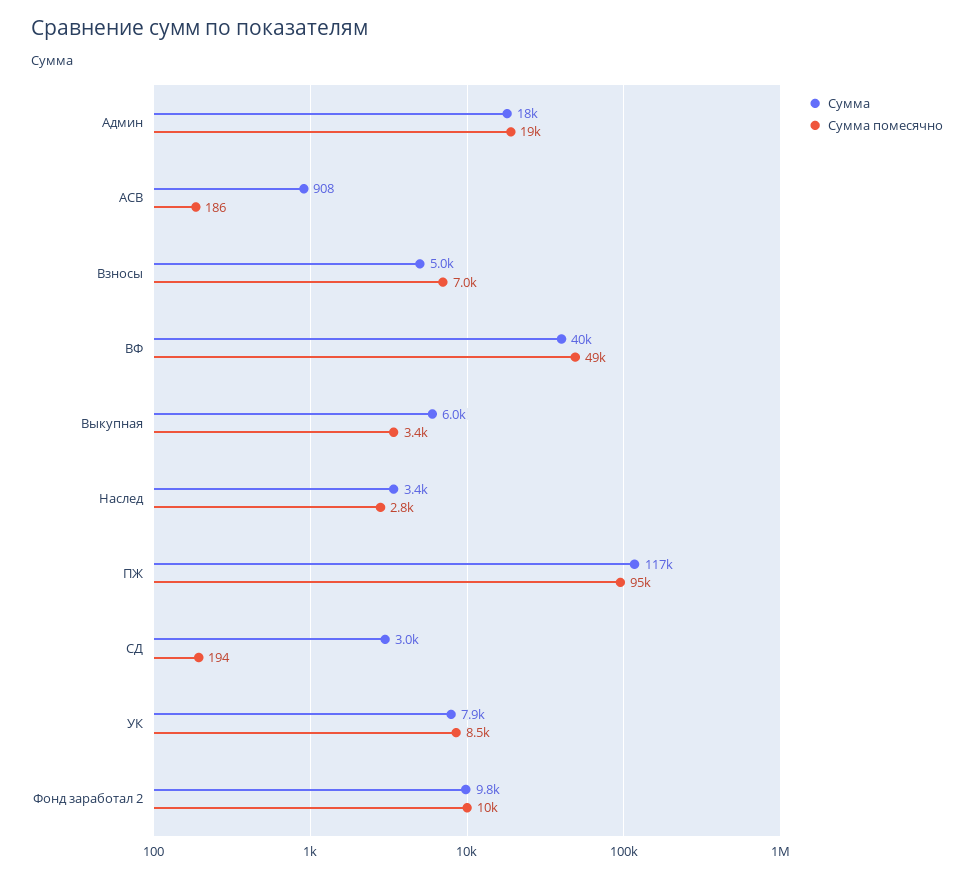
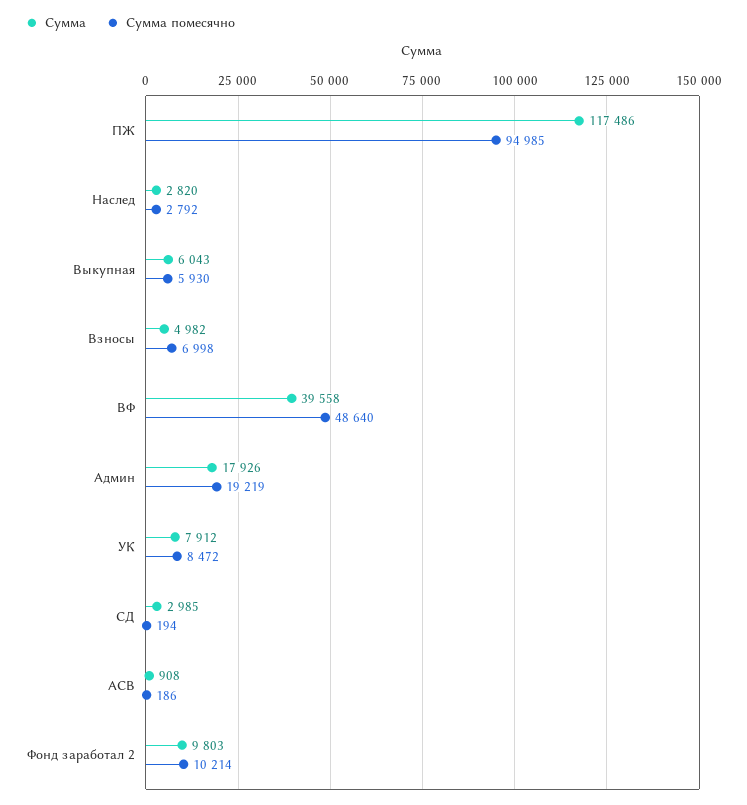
  {
    "Сумма": {
      "Админ": 17926,
      "АСВ": 908,
      "Взносы": 4982,
      "ВФ": 39558,
      "Выкупная": 6043,
-     "Наслед": 3400,
+     "Наслед": 2820,
      "ПЖ": 117486,
      "СД": 2985,
      "УК": 7912,
      "Фонд заработал 2": 9803
    },
    "Сумма помесячно": {
      "Админ": 19219,
      "АСВ": 186,
      "Взносы": 6998,
      "ВФ": 48640,
-     "Выкупная": 3400,
+     "Выкупная": 5930,
      "Наслед": 2792,
      "ПЖ": 94985,
      "СД": 194,
      "УК": 8472,
      "Фонд заработал 2": 10214
    }
  }

